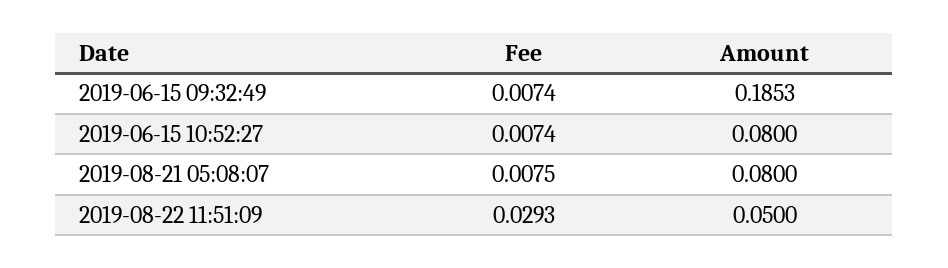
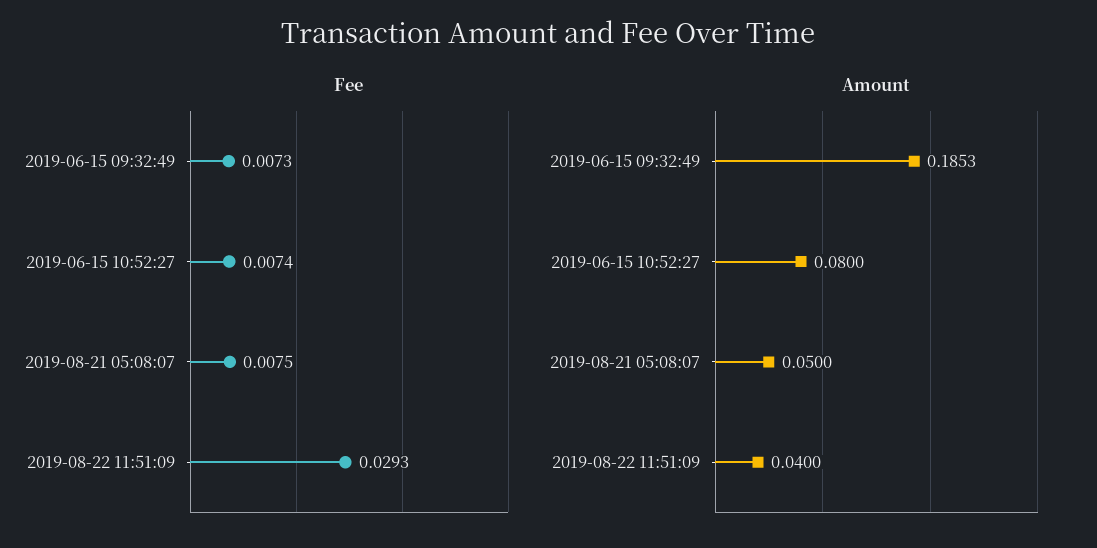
  {
    "Fee": {
-     "2019-06-15 09:32:49": 0.0074,
+     "2019-06-15 09:32:49": 0.0073,
      "2019-06-15 10:52:27": 0.0074,
      "2019-08-21 05:08:07": 0.0075,
      "2019-08-22 11:51:09": 0.0293
    },
    "Amount": {
      "2019-06-15 09:32:49": 0.1853,
      "2019-06-15 10:52:27": 0.08,
-     "2019-08-21 05:08:07": 0.08,
+     "2019-08-21 05:08:07": 0.05,
-     "2019-08-22 11:51:09": 0.05
+     "2019-08-22 11:51:09": 0.04
    }
  }

